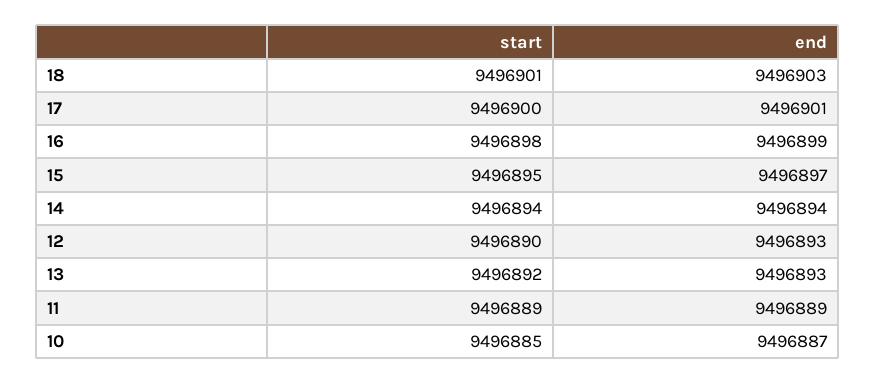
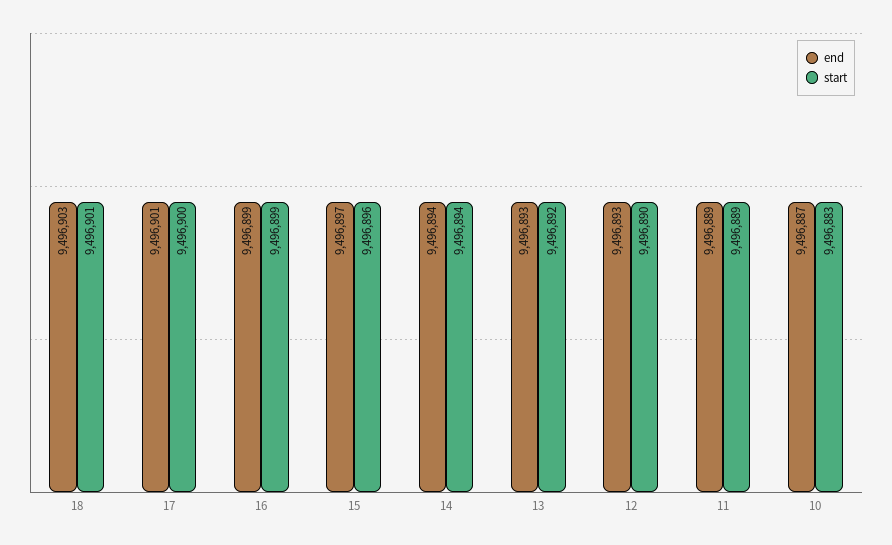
  {
    "start": {
      "18": 9496901,
      "17": 9496900,
-     "16": 9496898,
+     "16": 9496899,
-     "15": 9496895,
+     "15": 9496896,
      "14": 9496894,
      "12": 9496890,
      "13": 9496892,
      "11": 9496889,
-     "10": 9496885
+     "10": 9496883
    },
    "end": {
      "18": 9496903,
      "17": 9496901,
      "16": 9496899,
      "15": 9496897,
      "14": 9496894,
      "12": 9496893,
      "13": 9496893,
      "11": 9496889,
      "10": 9496887
    }
  }

